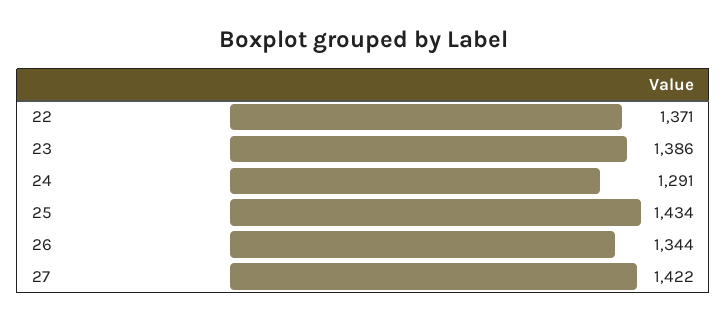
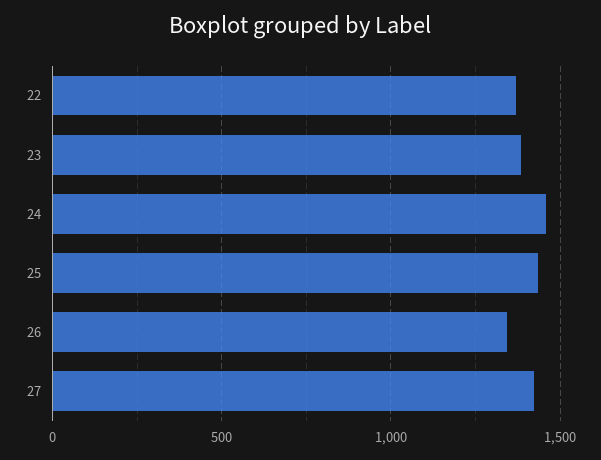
  {
    "22": 1371,
    "23": 1386,
-   "24": 1291,
+   "24": 1450,
    "25": 1434,
    "26": 1344,
    "27": 1422
  }

